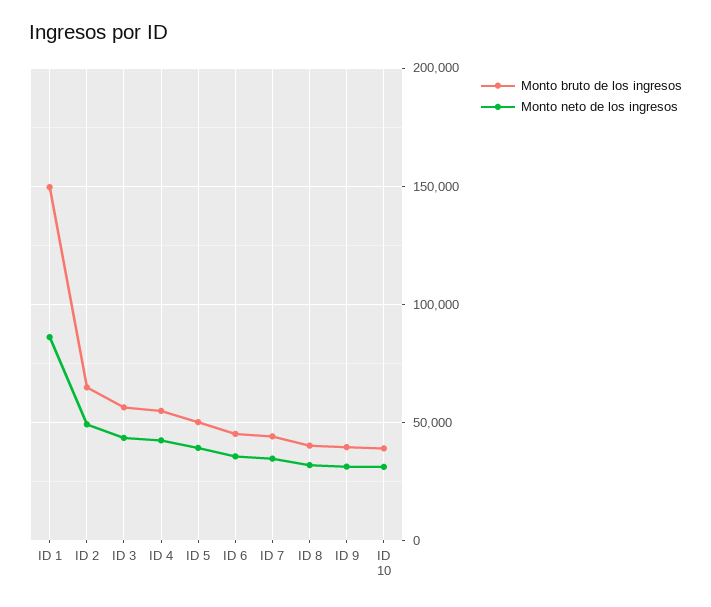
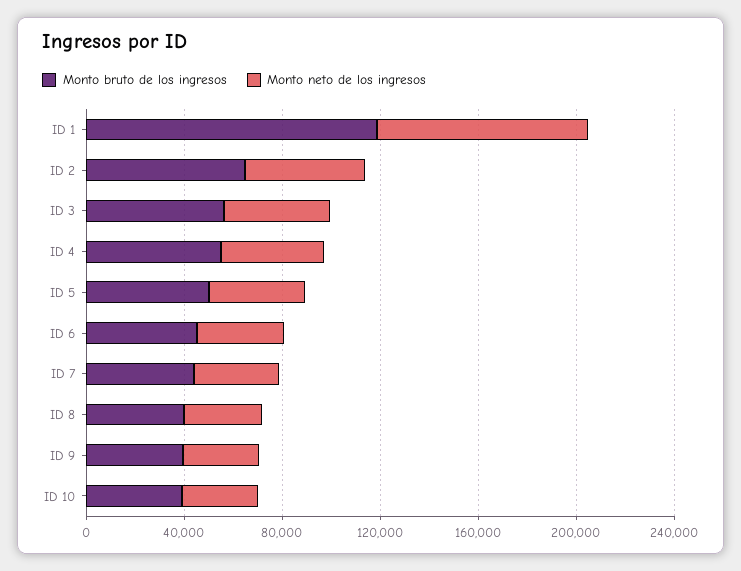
  {
    "Monto bruto de los ingresos": {
-     "ID 1": 150000,
+     "ID 1": 120000,
      "ID 2": 65000,
      "ID 3": 55000,
      "ID 4": 55000,
      "ID 5": 50000,
      "ID 6": 45000,
      "ID 7": 45000,
      "ID 8": 40000,
      "ID 9": 40000,
      "ID 10": 40000
    },
    "Monto neto de los ingresos": {
      "ID 1": 85000,
      "ID 2": 50000,
      "ID 3": 45000,
      "ID 4": 40000,
      "ID 5": 40000,
      "ID 6": 35000,
      "ID 7": 35000,
      "ID 8": 30000,
      "ID 9": 30000,
      "ID 10": 30000
    }
  }

